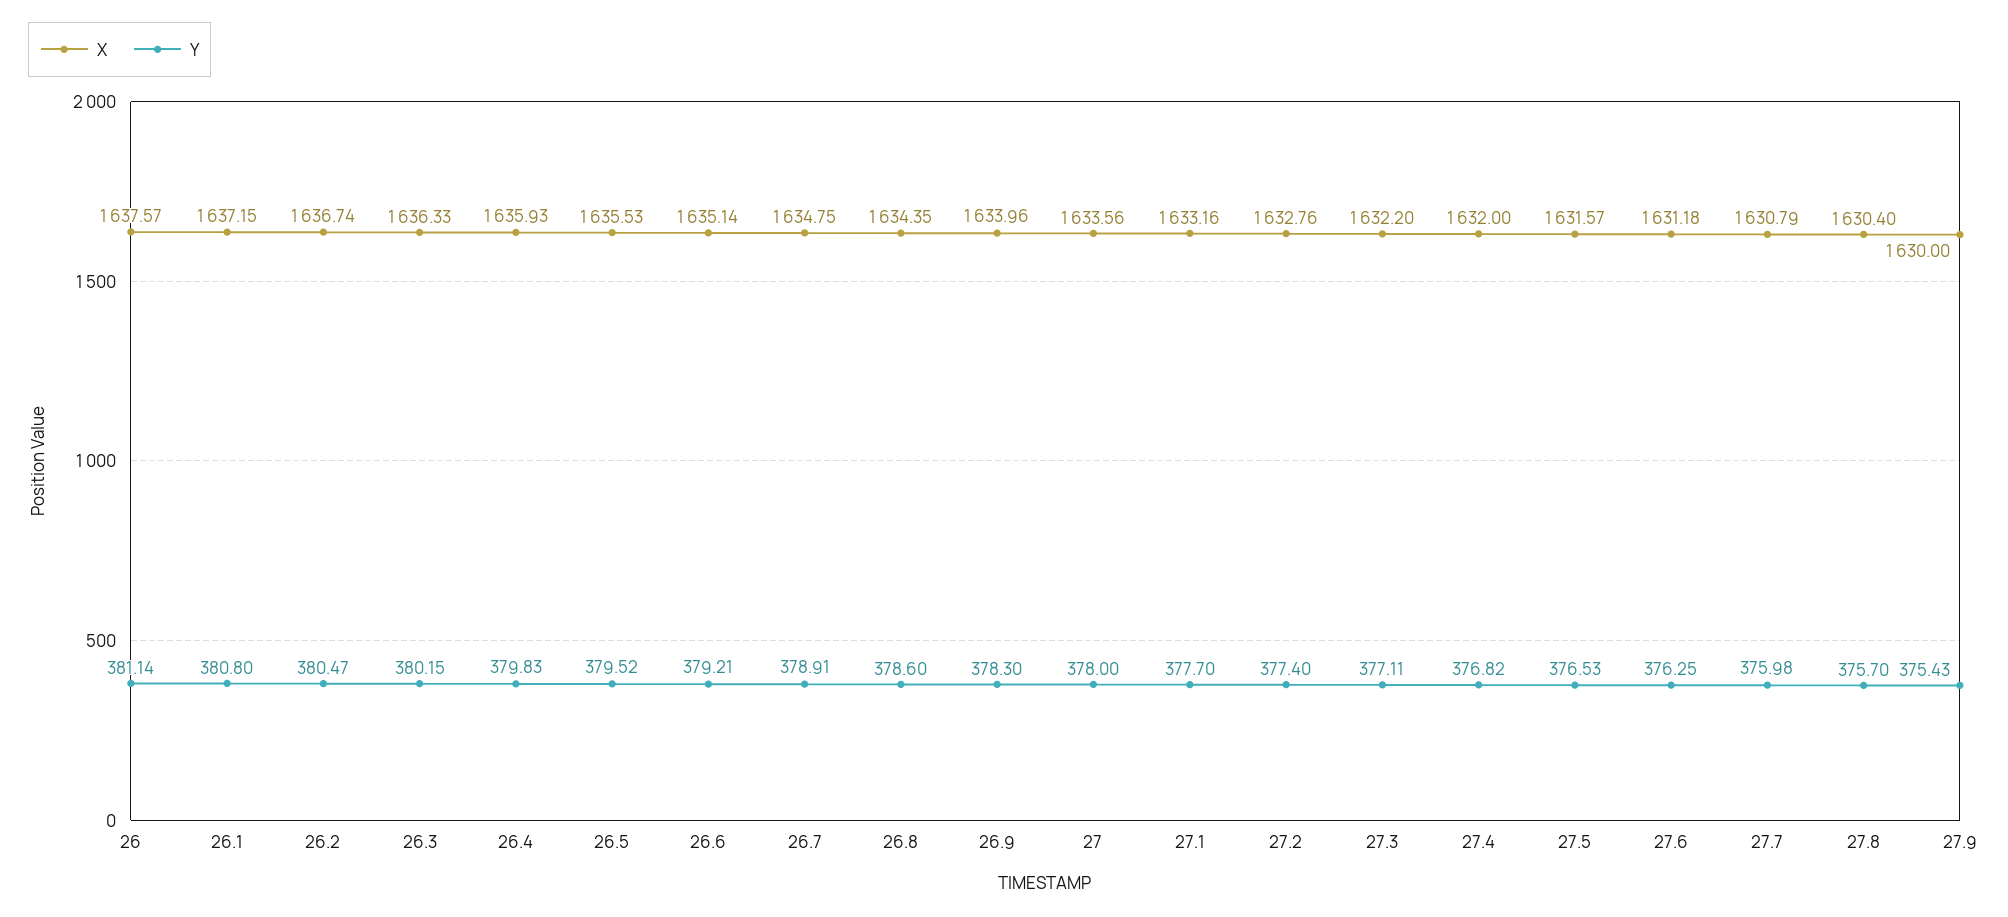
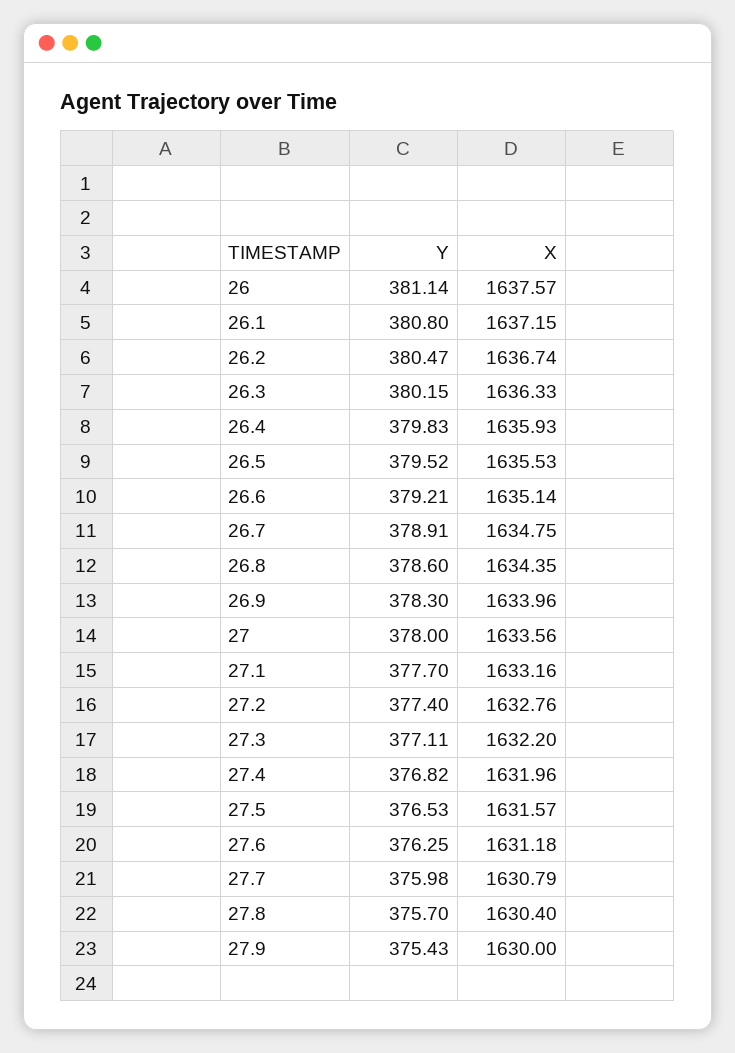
  {
    "X": {
      "26": 1637.57,
      "26.1": 1637.15,
      "26.2": 1636.74,
      "26.3": 1636.33,
      "26.4": 1635.93,
      "26.5": 1635.53,
      "26.6": 1635.14,
      "26.7": 1634.75,
      "26.8": 1634.35,
      "26.9": 1633.96,
      "27": 1633.56,
      "27.1": 1633.16,
      "27.2": 1632.76,
      "27.3": 1632.2,
-     "27.4": 1632,
+     "27.4": 1631.96,
      "27.5": 1631.57,
      "27.6": 1631.18,
      "27.7": 1630.79,
      "27.8": 1630.4,
      "27.9": 1630
    },
    "Y": {
      "26": 381.14,
      "26.1": 380.8,
      "26.2": 380.47,
      "26.3": 380.15,
      "26.4": 379.83,
      "26.5": 379.52,
      "26.6": 379.21,
      "26.7": 378.91,
      "26.8": 378.6,
      "26.9": 378.3,
      "27": 378,
      "27.1": 377.7,
      "27.2": 377.4,
      "27.3": 377.11,
      "27.4": 376.82,
      "27.5": 376.53,
      "27.6": 376.25,
      "27.7": 375.98,
      "27.8": 375.7,
      "27.9": 375.43
    }
  }

